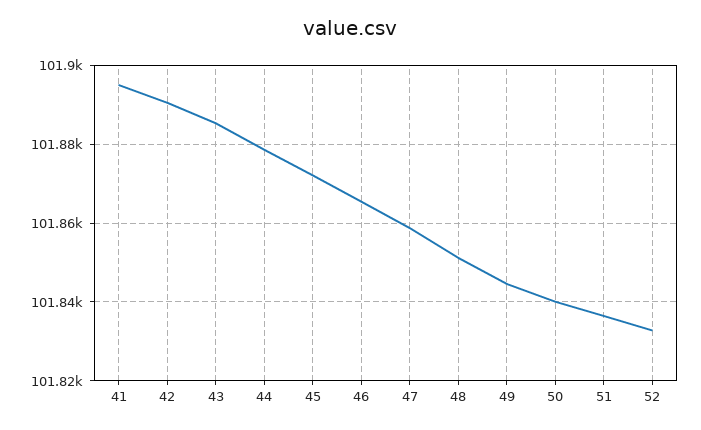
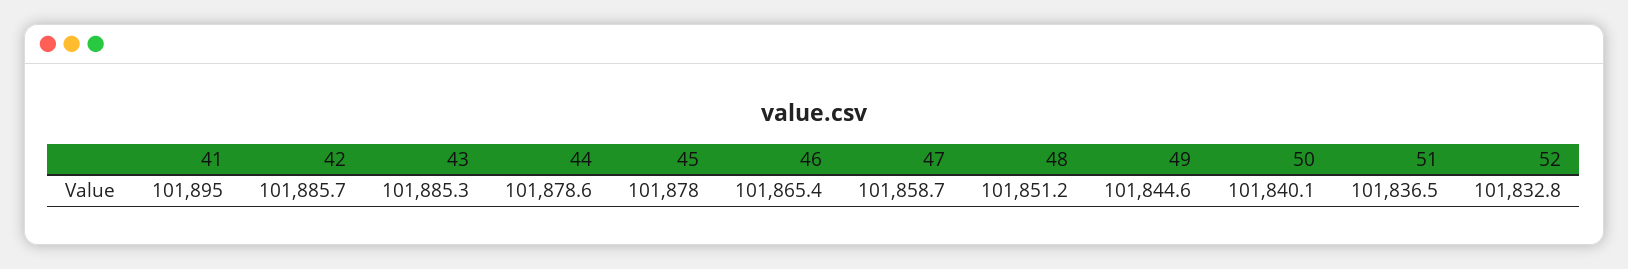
  {
    "41": 101895,
-   "42": 101890,
+   "42": 101885.7,
    "43": 101885.3,
    "44": 101878.6,
-   "45": 101872,
+   "45": 101878,
    "46": 101865.4,
    "47": 101858.7,
    "48": 101851.2,
    "49": 101844.6,
    "50": 101840.1,
    "51": 101836.5,
    "52": 101832.8
  }

